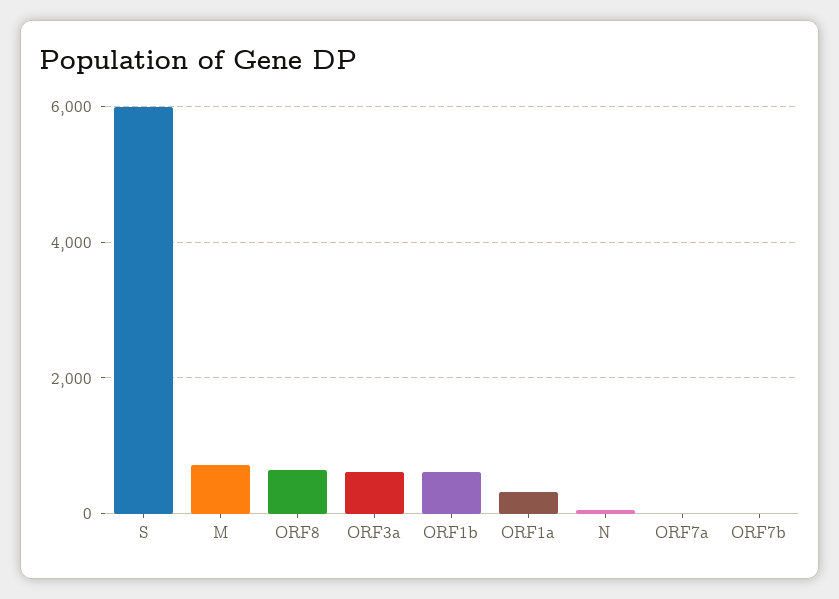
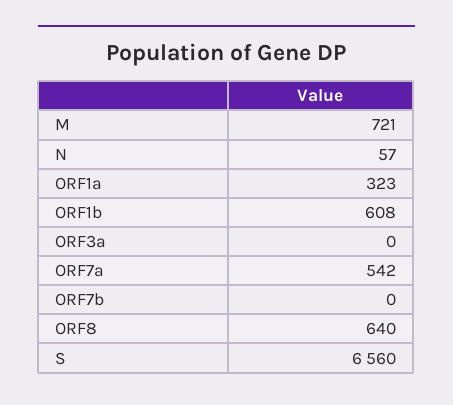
  {
-   "S": 6000,
+   "S": 6560,
    "M": 721,
    "ORF8": 640,
-   "ORF3a": 600,
+   "ORF3a": 0,
    "ORF1b": 608,
    "ORF1a": 323,
    "N": 57,
-   "ORF7a": 0,
+   "ORF7a": 542,
    "ORF7b": 0
  }

